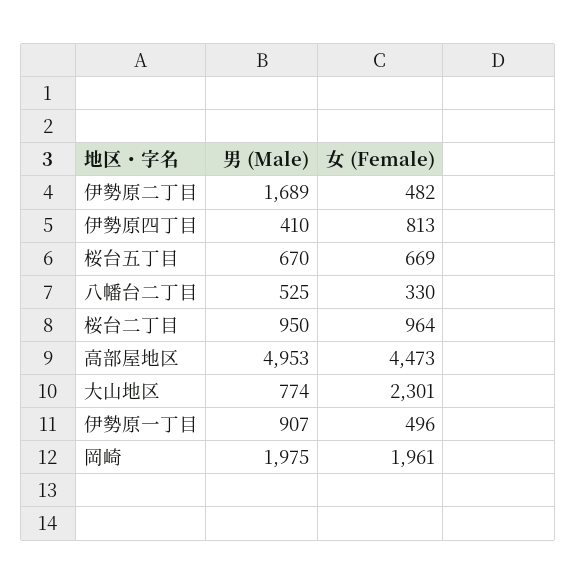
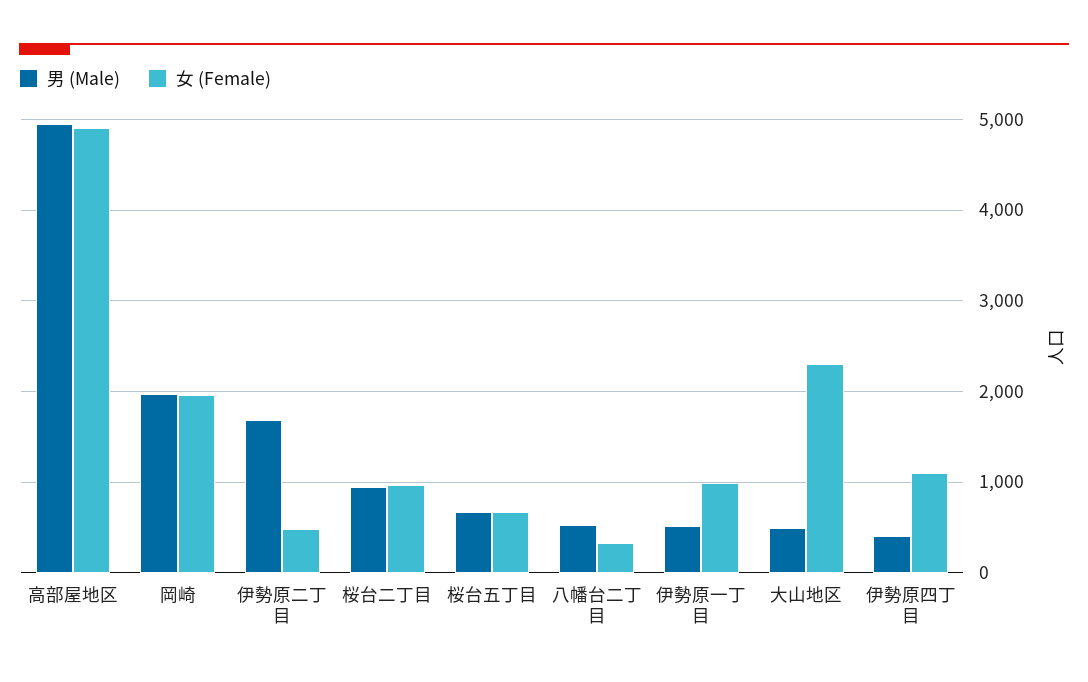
  {
    "男 (Male)": {
      "伊勢原二丁目": 1689,
      "伊勢原四丁目": 410,
      "桜台五丁目": 670,
      "八幡台二丁目": 525,
      "桜台二丁目": 950,
      "高部屋地区": 4953,
-     "大山地区": 774,
+     "大山地区": 500,
-     "伊勢原一丁目": 907,
+     "伊勢原一丁目": 500,
      "岡崎": 1975
    },
    "女 (Female)": {
      "伊勢原二丁目": 482,
-     "伊勢原四丁目": 813,
+     "伊勢原四丁目": 1100,
      "桜台五丁目": 669,
      "八幡台二丁目": 330,
      "桜台二丁目": 964,
-     "高部屋地区": 4473,
+     "高部屋地区": 4900,
      "大山地区": 2301,
-     "伊勢原一丁目": 496,
+     "伊勢原一丁目": 1000,
      "岡崎": 1961
    }
  }

